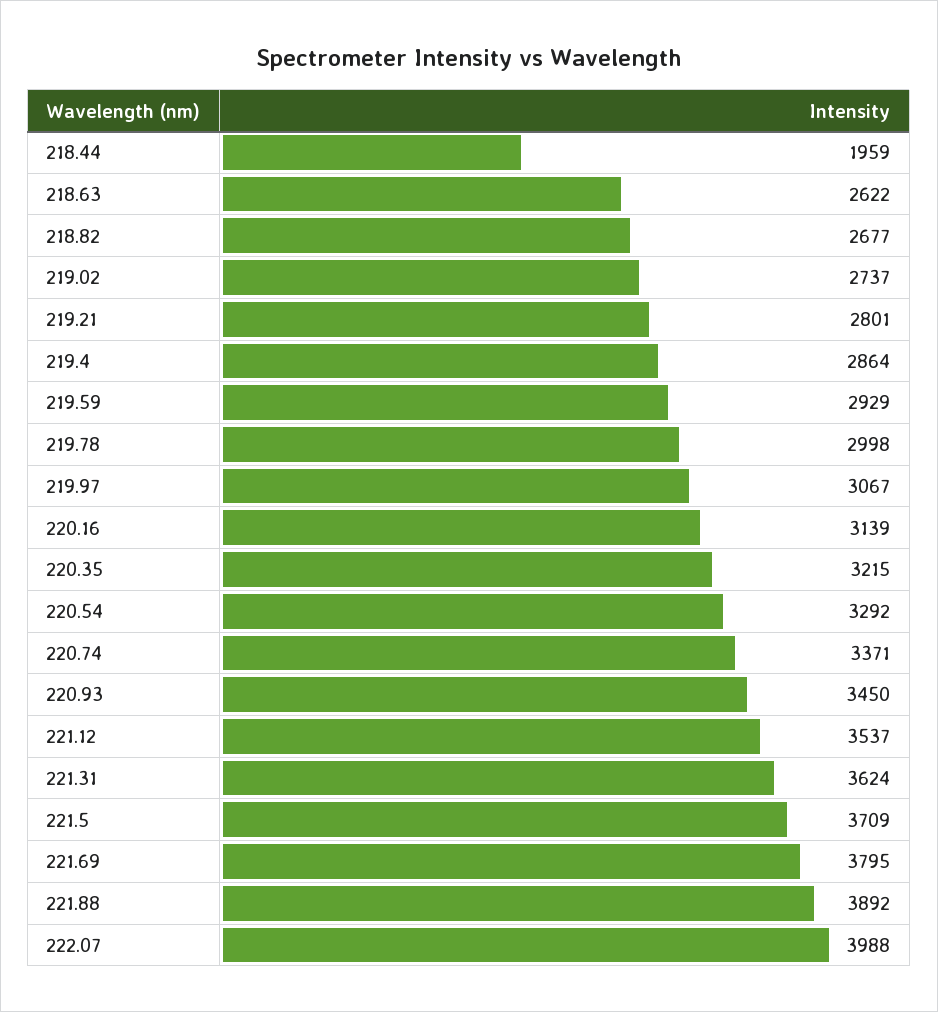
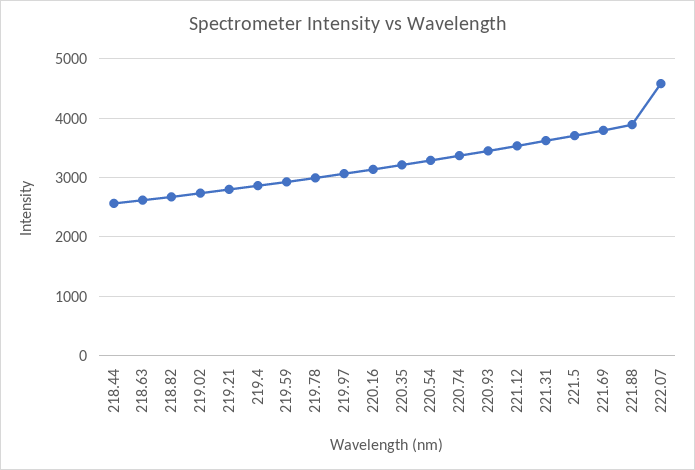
  {
-   "218.44": 1959,
+   "218.44": 2600,
    "218.63": 2622,
    "218.82": 2677,
    "219.02": 2737,
    "219.21": 2801,
    "219.4": 2864,
    "219.59": 2929,
    "219.78": 2998,
    "219.97": 3067,
    "220.16": 3139,
    "220.35": 3215,
    "220.54": 3292,
    "220.74": 3371,
    "220.93": 3450,
    "221.12": 3537,
    "221.31": 3624,
    "221.5": 3709,
    "221.69": 3795,
    "221.88": 3892,
-   "222.07": 3988
+   "222.07": 4600
  }

